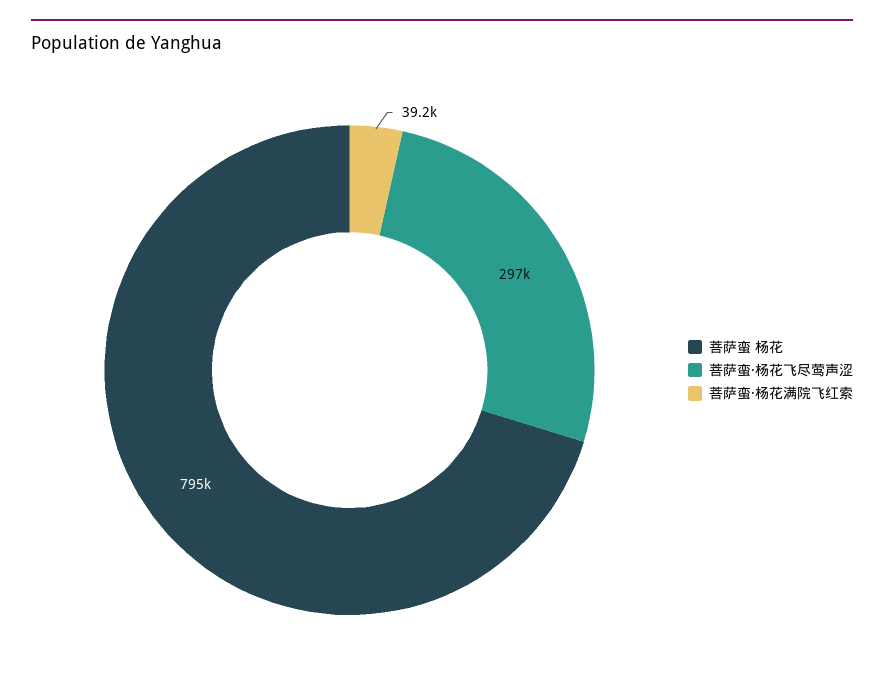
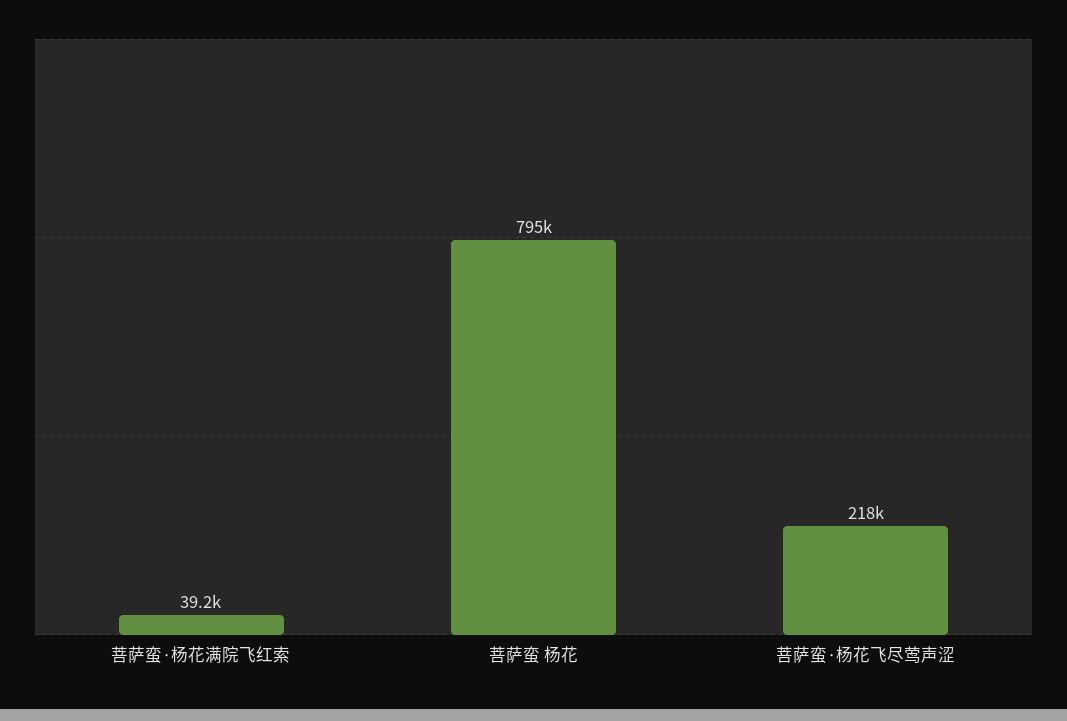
  {
    "菩萨蛮 杨花": 795000,
-   "菩萨蛮·杨花飞尽莺声涩": 297000,
+   "菩萨蛮·杨花飞尽莺声涩": 218000,
    "菩萨蛮·杨花满院飞红索": 39200
  }

